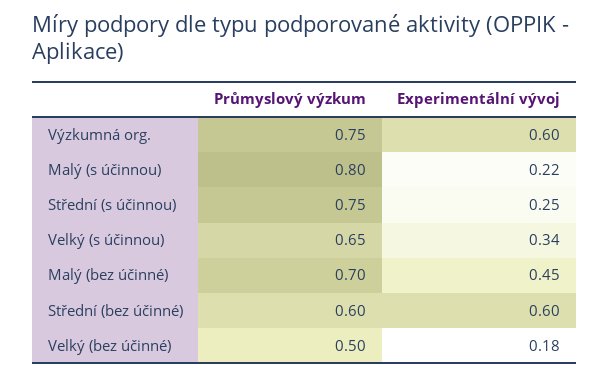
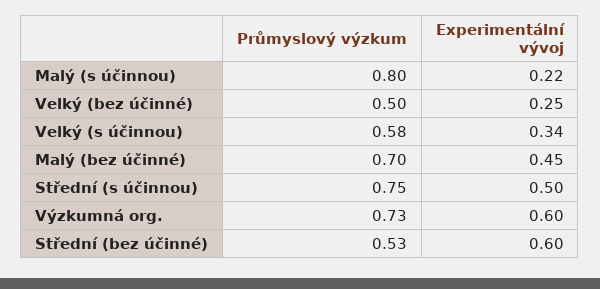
  {
    "Průmyslový výzkum": {
-     "Výzkumná org.": 0.75,
+     "Výzkumná org.": 0.73,
      "Malý (s účinnou)": 0.8,
      "Střední (s účinnou)": 0.75,
-     "Velký (s účinnou)": 0.65,
+     "Velký (s účinnou)": 0.58,
      "Malý (bez účinné)": 0.7,
-     "Střední (bez účinné)": 0.6,
+     "Střední (bez účinné)": 0.53,
      "Velký (bez účinné)": 0.5
    },
    "Experimentální vývoj": {
      "Výzkumná org.": 0.6,
      "Malý (s účinnou)": 0.22,
-     "Střední (s účinnou)": 0.25,
+     "Střední (s účinnou)": 0.5,
      "Velký (s účinnou)": 0.34,
      "Malý (bez účinné)": 0.45,
      "Střední (bez účinné)": 0.6,
-     "Velký (bez účinné)": 0.18
+     "Velký (bez účinné)": 0.25
    }
  }

